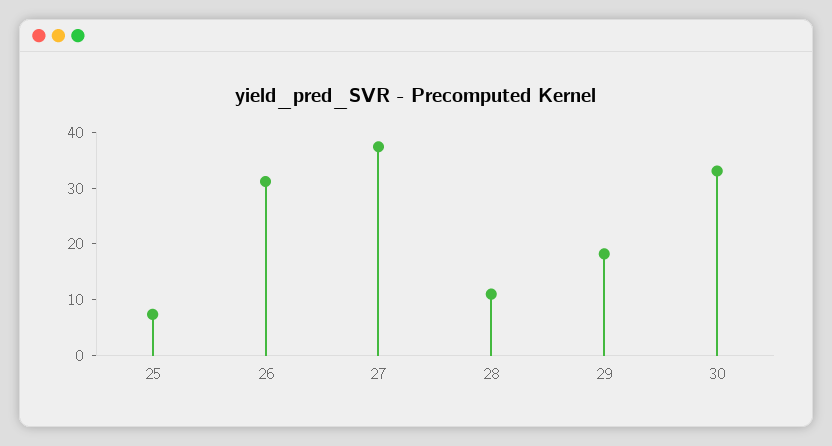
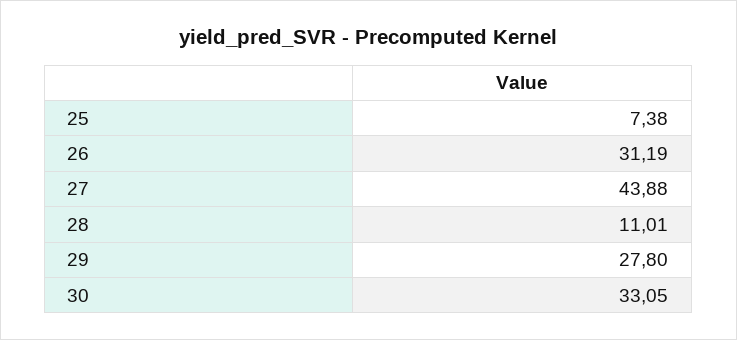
  {
    "25": 7.38,
    "26": 31.19,
-   "27": 38,
+   "27": 43.88,
    "28": 11.01,
-   "29": 18,
+   "29": 27.8,
    "30": 33.05
  }

